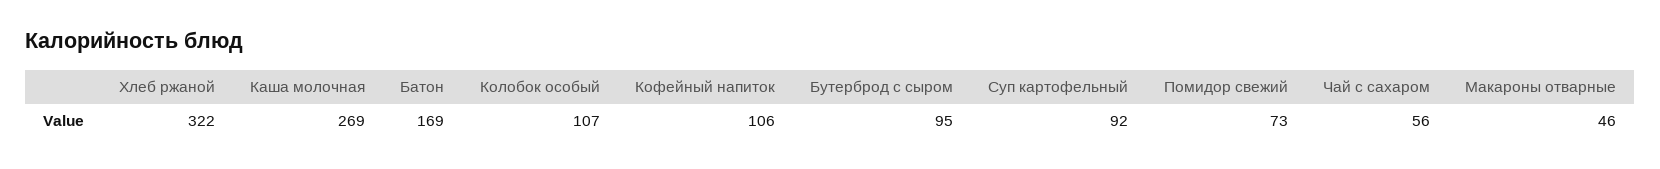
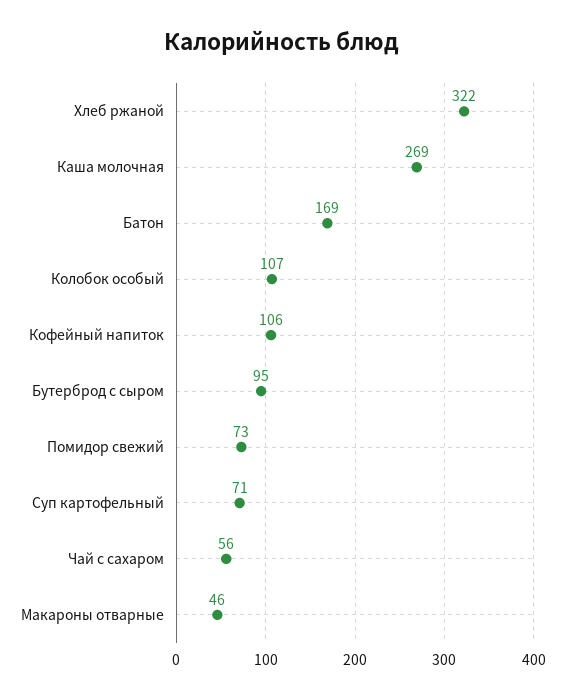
  {
    "Хлеб ржаной": 322,
    "Каша молочная": 269,
    "Батон": 169,
    "Колобок особый": 107,
    "Кофейный напиток": 106,
    "Бутерброд с сыром": 95,
-   "Суп картофельный": 92,
+   "Суп картофельный": 71,
    "Помидор свежий": 73,
    "Чай с сахаром": 56,
    "Макароны отварные": 46
  }

